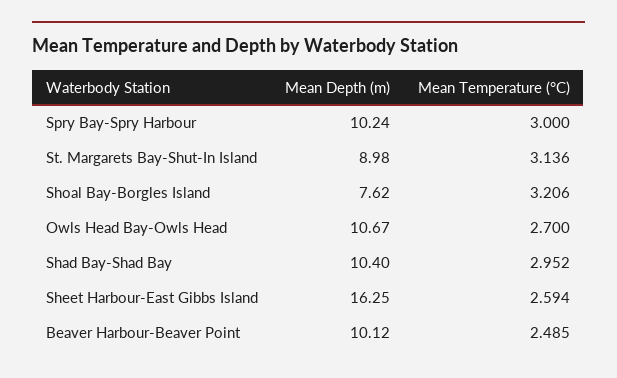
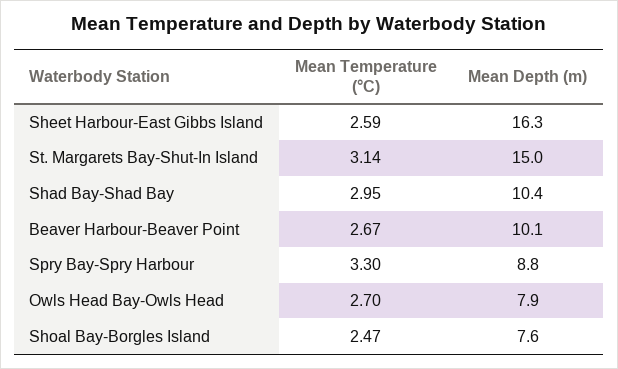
  {
    "Mean Depth (m)": {
-     "Spry Bay-Spry Harbour": 10.24,
+     "Spry Bay-Spry Harbour": 8.8,
-     "St. Margarets Bay-Shut-In Island": 8.98,
+     "St. Margarets Bay-Shut-In Island": 15,
      "Shoal Bay-Borgles Island": 7.62,
-     "Owls Head Bay-Owls Head": 10.67,
+     "Owls Head Bay-Owls Head": 7.9,
      "Shad Bay-Shad Bay": 10.4,
      "Sheet Harbour-East Gibbs Island": 16.25,
      "Beaver Harbour-Beaver Point": 10.12
    },
    "Mean Temperature (°C)": {
-     "Spry Bay-Spry Harbour": 3,
+     "Spry Bay-Spry Harbour": 3.3,
      "St. Margarets Bay-Shut-In Island": 3.136,
-     "Shoal Bay-Borgles Island": 3.206,
+     "Shoal Bay-Borgles Island": 2.47,
      "Owls Head Bay-Owls Head": 2.7,
      "Shad Bay-Shad Bay": 2.952,
      "Sheet Harbour-East Gibbs Island": 2.594,
-     "Beaver Harbour-Beaver Point": 2.485
+     "Beaver Harbour-Beaver Point": 2.67
    }
  }

